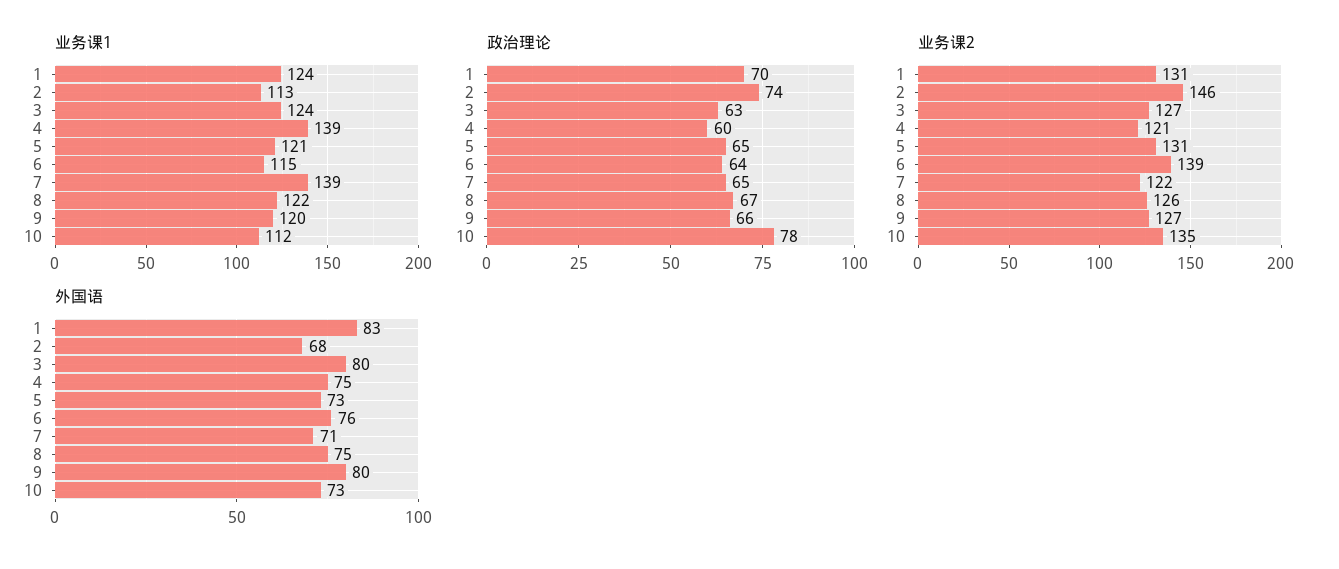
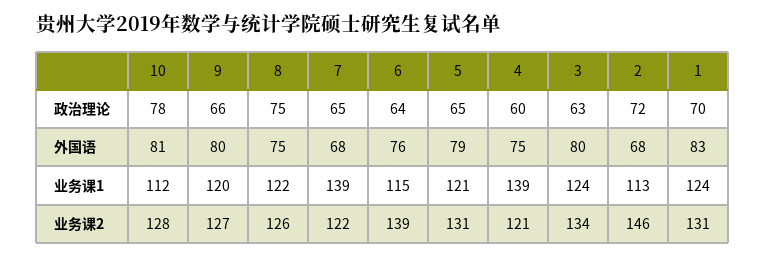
  {
    "业务课1": {
      "1": 124,
      "2": 113,
      "3": 124,
      "4": 139,
      "5": 121,
      "6": 115,
      "7": 139,
      "8": 122,
      "9": 120,
      "10": 112
    },
    "政治理论": {
      "1": 70,
-     "2": 74,
+     "2": 72,
      "3": 63,
      "4": 60,
      "5": 65,
      "6": 64,
      "7": 65,
-     "8": 67,
+     "8": 75,
      "9": 66,
      "10": 78
    },
    "业务课2": {
      "1": 131,
      "2": 146,
-     "3": 127,
+     "3": 134,
      "4": 121,
      "5": 131,
      "6": 139,
      "7": 122,
      "8": 126,
      "9": 127,
-     "10": 135
+     "10": 128
    },
    "外国语": {
      "1": 83,
      "2": 68,
      "3": 80,
      "4": 75,
-     "5": 73,
+     "5": 79,
      "6": 76,
-     "7": 71,
+     "7": 68,
      "8": 75,
      "9": 80,
-     "10": 73
+     "10": 81
    }
  }

